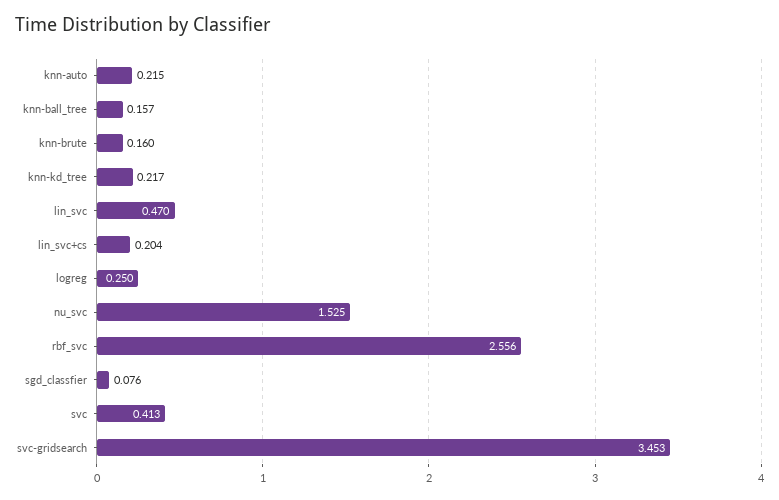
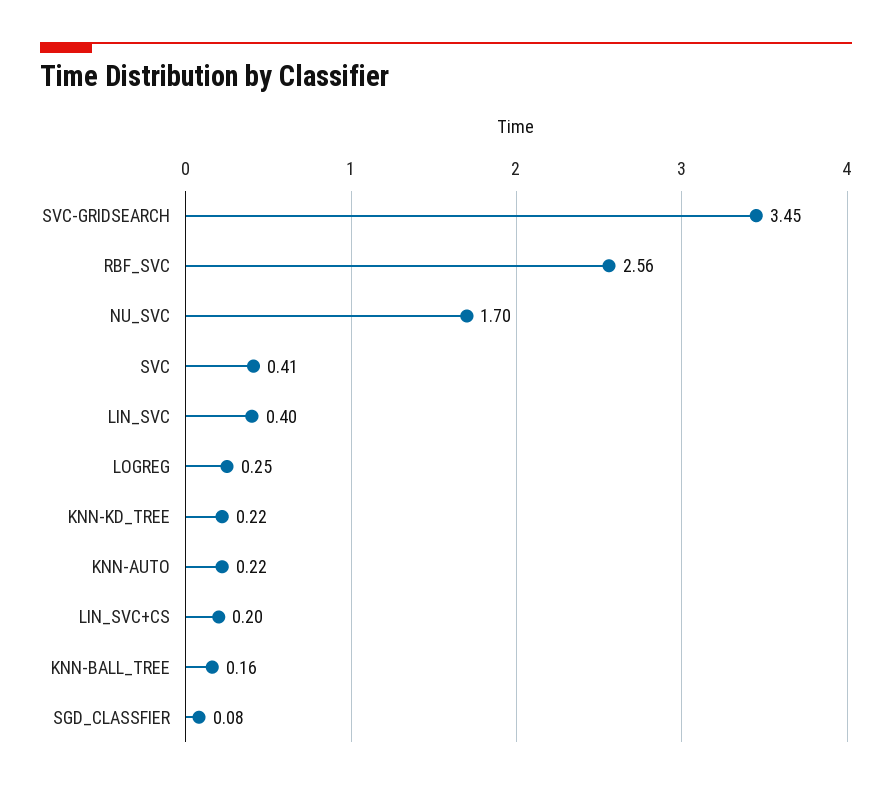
  {
    "knn-auto": 0.215,
    "knn-ball_tree": 0.157,
-   "knn-brute": 0.16,
    "knn-kd_tree": 0.217,
-   "lin_svc": 0.47,
+   "lin_svc": 0.4,
    "lin_svc+cs": 0.204,
    "logreg": 0.25,
-   "nu_svc": 1.525,
+   "nu_svc": 1.7,
    "rbf_svc": 2.556,
    "sgd_classfier": 0.076,
    "svc": 0.413,
    "svc-gridsearch": 3.453
  }

